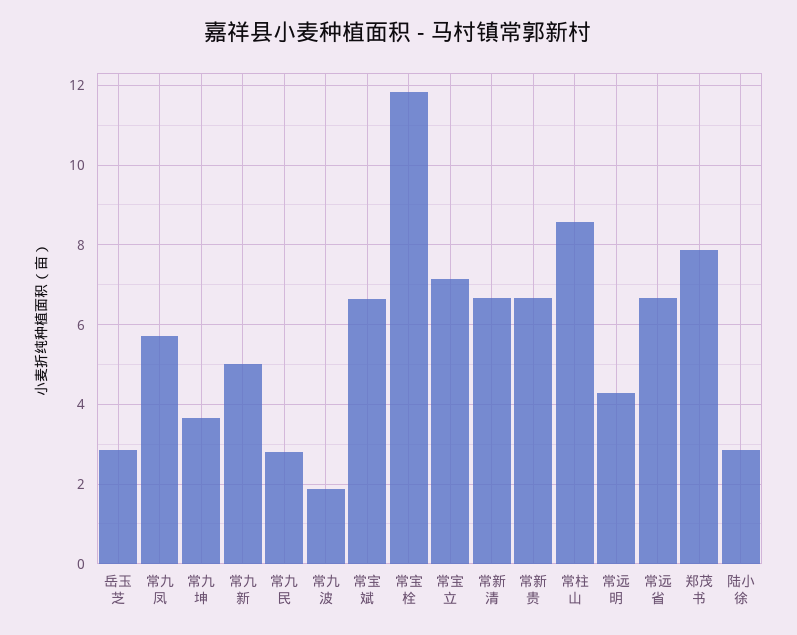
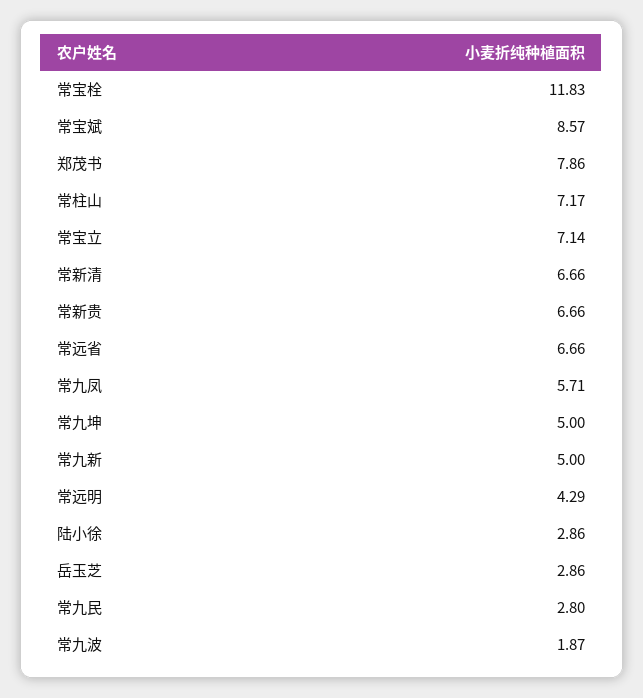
  {
    "岳玉芝": 2.86,
    "常九凤": 5.71,
-   "常九坤": 3.6,
+   "常九坤": 5,
    "常九新": 5,
    "常九民": 2.8,
    "常九波": 1.87,
-   "常宝斌": 6.6,
+   "常宝斌": 8.57,
    "常宝栓": 11.83,
    "常宝立": 7.14,
    "常新清": 6.66,
    "常新贵": 6.66,
-   "常柱山": 8.6,
+   "常柱山": 7.17,
    "常远明": 4.29,
    "常远省": 6.66,
    "郑茂书": 7.86,
    "陆小徐": 2.86
  }

